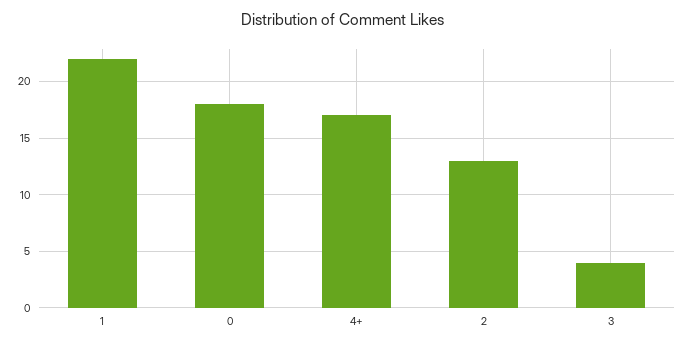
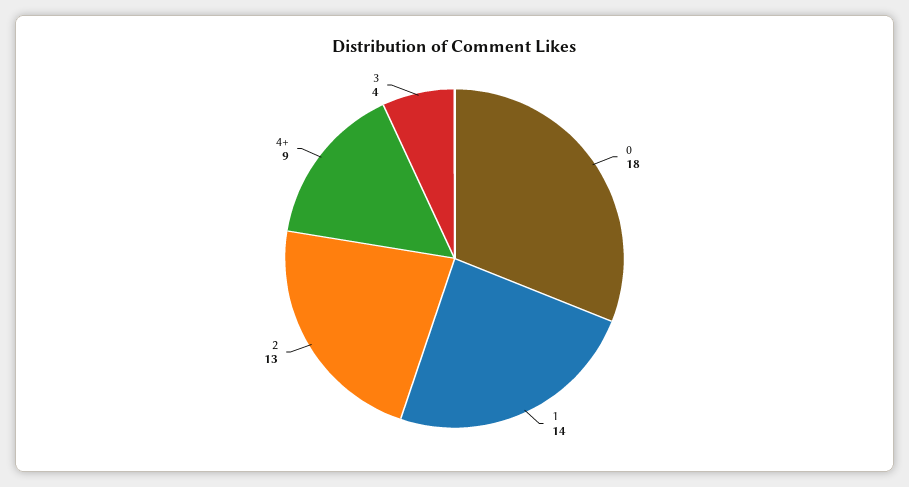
  {
-   "1": 22,
+   "1": 14,
    "0": 18,
-   "4+": 17,
+   "4+": 9,
    "2": 13,
    "3": 4
  }

